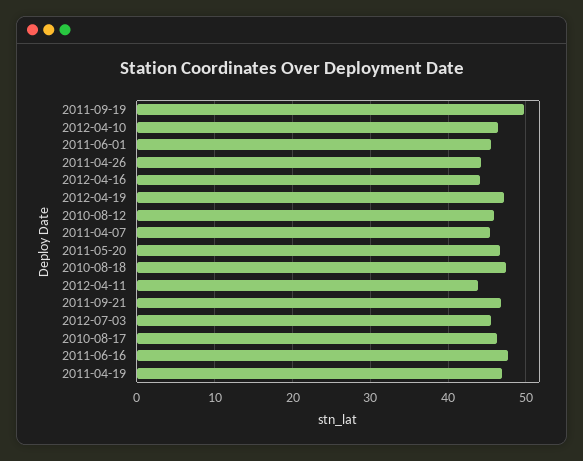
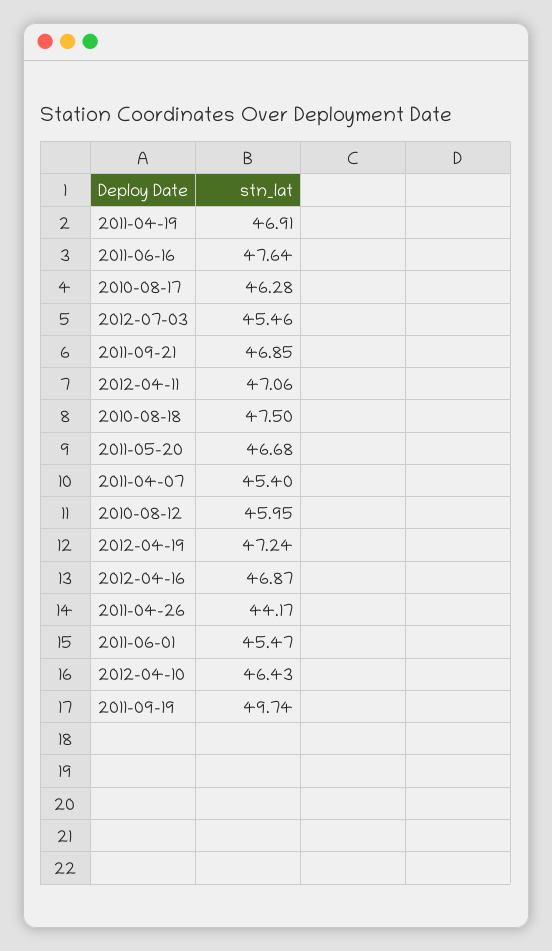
  {
    "2011-09-19": 49.74,
    "2012-04-10": 46.43,
    "2011-06-01": 45.47,
    "2011-04-26": 44.17,
-   "2012-04-16": 44,
+   "2012-04-16": 46.87,
    "2012-04-19": 47.24,
    "2010-08-12": 45.95,
    "2011-04-07": 45.4,
    "2011-05-20": 46.68,
    "2010-08-18": 47.5,
-   "2012-04-11": 44,
+   "2012-04-11": 47.06,
    "2011-09-21": 46.85,
    "2012-07-03": 45.46,
    "2010-08-17": 46.28,
    "2011-06-16": 47.64,
    "2011-04-19": 46.91
  }

